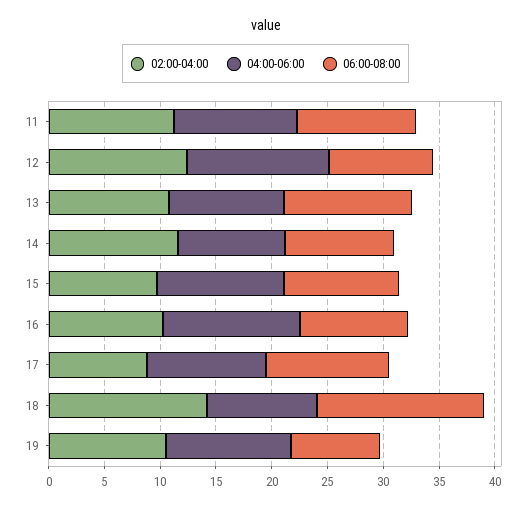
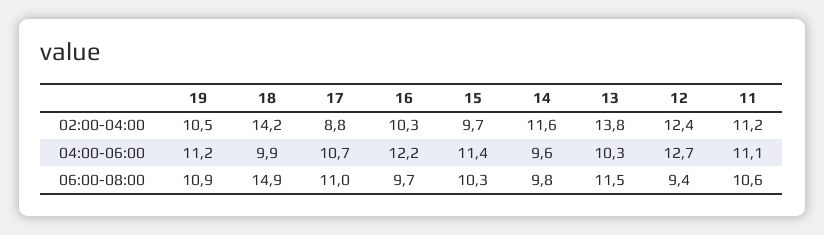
  {
    "02:00-04:00": {
      "11": 11.2,
      "12": 12.4,
-     "13": 11,
+     "13": 13.8,
      "14": 11.6,
      "15": 9.7,
      "16": 10.3,
      "17": 8.8,
      "18": 14.2,
      "19": 10.5
    },
    "04:00-06:00": {
      "11": 11.1,
      "12": 12.7,
      "13": 10.3,
      "14": 9.6,
      "15": 11.4,
      "16": 12.2,
      "17": 10.7,
      "18": 9.9,
      "19": 11.2
    },
    "06:00-08:00": {
      "11": 10.6,
      "12": 9.4,
      "13": 11.5,
      "14": 9.8,
      "15": 10.3,
      "16": 9.7,
      "17": 11,
      "18": 14.9,
-     "19": 8
+     "19": 10.9
    }
  }

